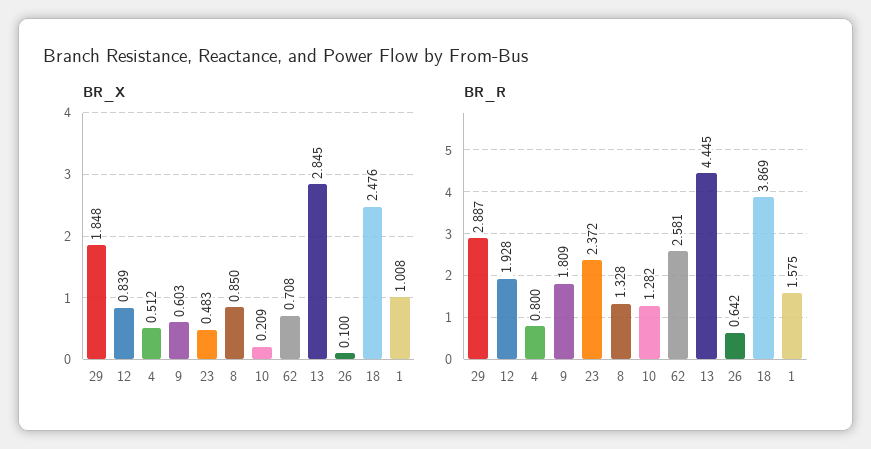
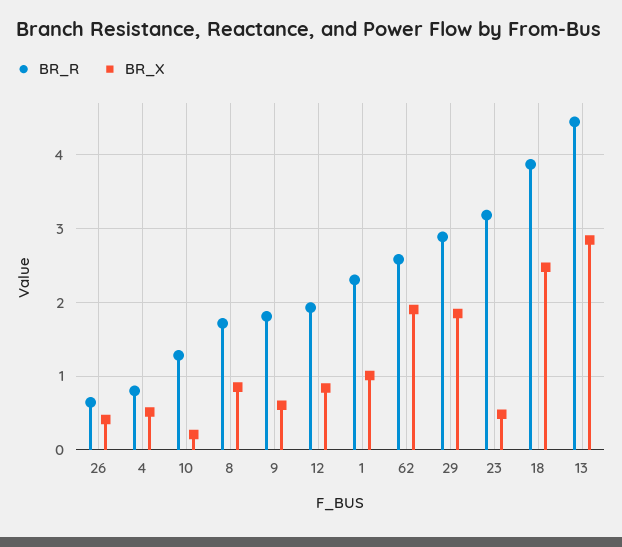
  {
    "BR_X": {
      "29": 1.848,
      "12": 0.839,
      "4": 0.512,
      "9": 0.603,
      "23": 0.483,
      "8": 0.85,
      "10": 0.209,
-     "62": 0.708,
+     "62": 1.9,
      "13": 2.845,
-     "26": 0.1,
+     "26": 0.4,
      "18": 2.476,
      "1": 1.008
    },
    "BR_R": {
      "29": 2.887,
      "12": 1.928,
      "4": 0.8,
      "9": 1.809,
-     "23": 2.372,
+     "23": 3.2,
-     "8": 1.328,
+     "8": 1.7,
      "10": 1.282,
      "62": 2.581,
      "13": 4.445,
      "26": 0.642,
      "18": 3.869,
-     "1": 1.575
+     "1": 2.3
    }
  }

